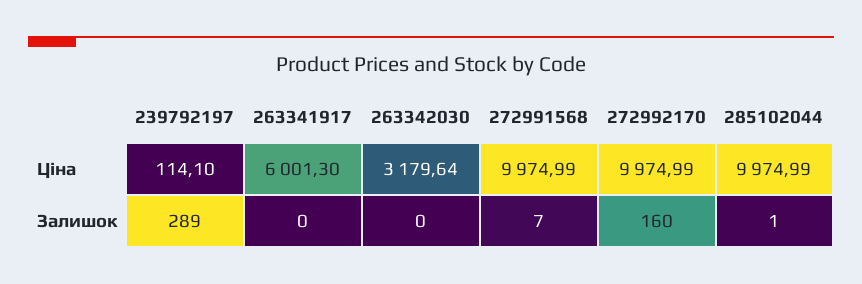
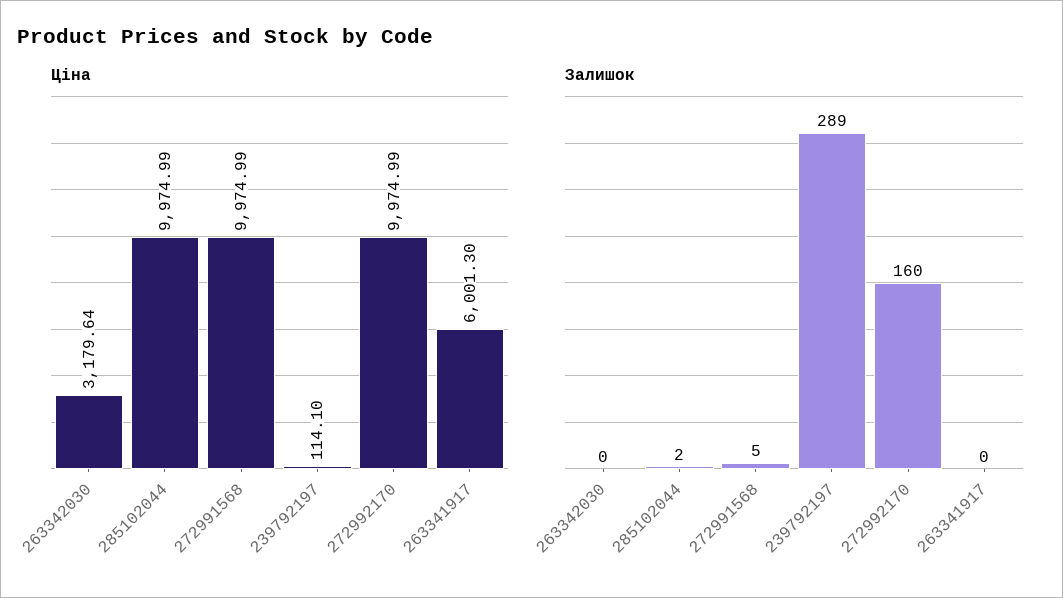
  {
    "Ціна": {
      "239792197": 114.1,
      "263341917": 6001.3,
      "263342030": 3179.64,
      "272991568": 9974.99,
      "272992170": 9974.99,
      "285102044": 9974.99
    },
    "Залишок": {
      "239792197": 289,
      "263341917": 0,
      "263342030": 0,
-     "272991568": 7,
+     "272991568": 5,
      "272992170": 160,
-     "285102044": 1
+     "285102044": 2
    }
  }

